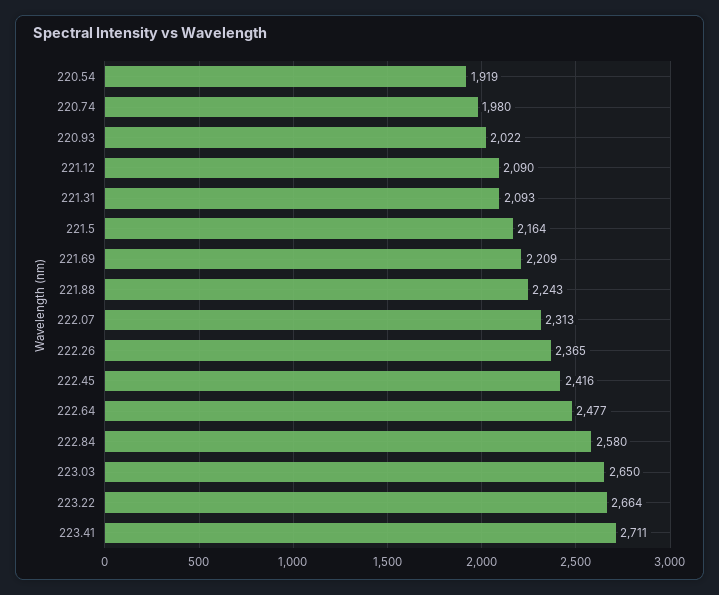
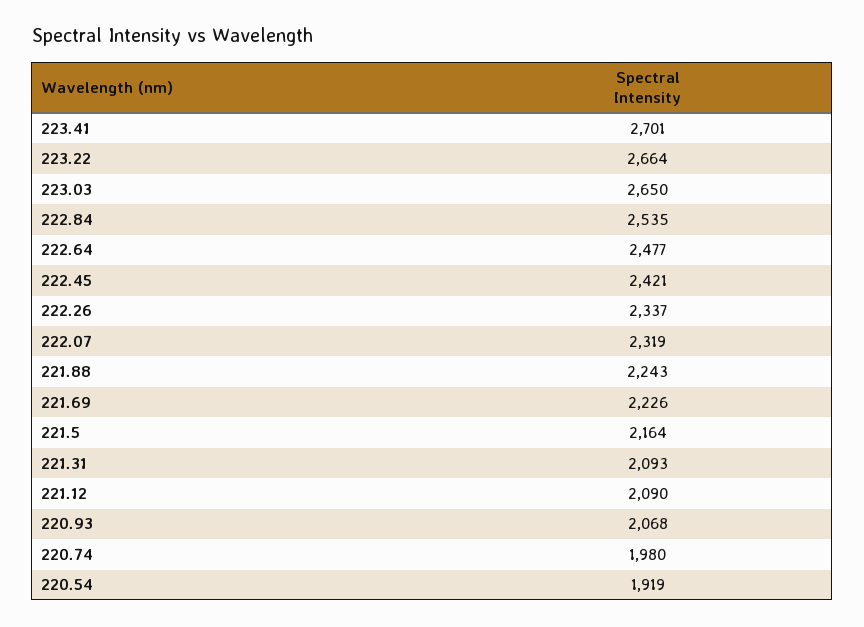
  {
    "220.54": 1919,
    "220.74": 1980,
-   "220.93": 2022,
+   "220.93": 2068,
    "221.12": 2090,
    "221.31": 2093,
    "221.5": 2164,
-   "221.69": 2209,
+   "221.69": 2226,
    "221.88": 2243,
-   "222.07": 2313,
+   "222.07": 2319,
-   "222.26": 2365,
+   "222.26": 2337,
-   "222.45": 2416,
+   "222.45": 2421,
    "222.64": 2477,
-   "222.84": 2580,
+   "222.84": 2535,
    "223.03": 2650,
    "223.22": 2664,
-   "223.41": 2711
+   "223.41": 2701
  }

